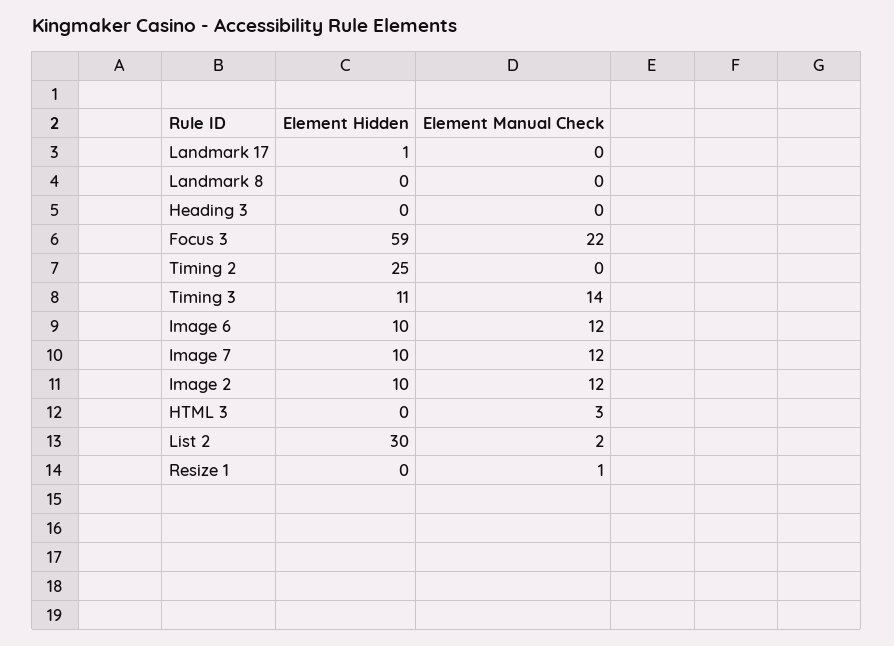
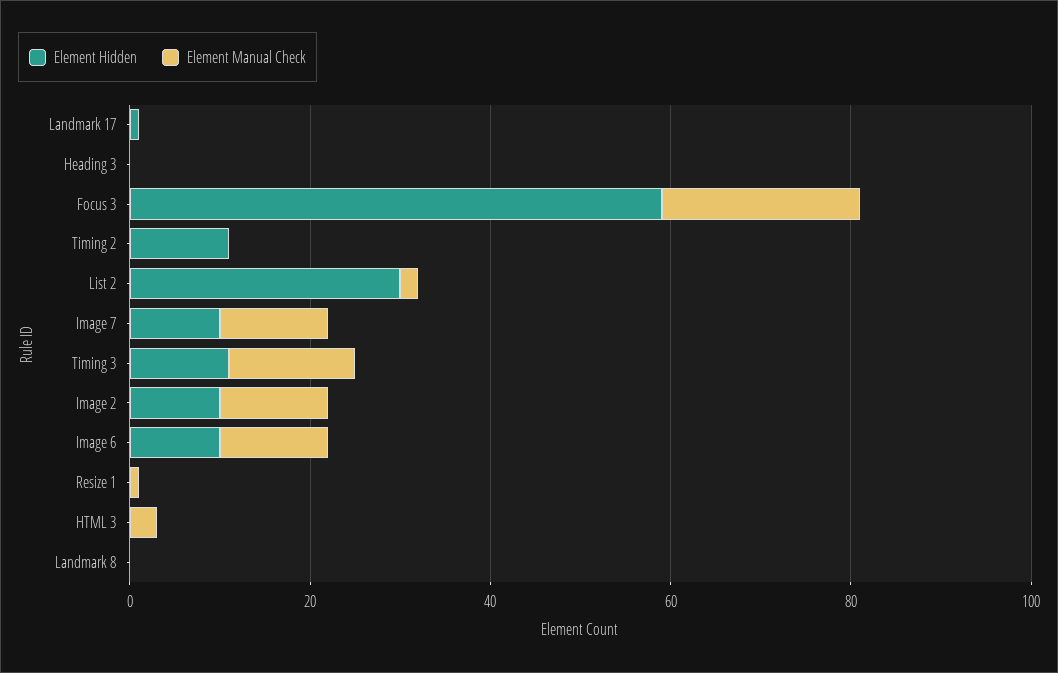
  {
    "Element Hidden": {
      "Landmark 17": 1,
      "Landmark 8": 0,
      "Heading 3": 0,
      "Focus 3": 59,
-     "Timing 2": 25,
+     "Timing 2": 10,
      "Timing 3": 11,
      "Image 6": 10,
      "Image 7": 10,
      "Image 2": 10,
      "HTML 3": 0,
      "List 2": 30,
      "Resize 1": 0
    },
    "Element Manual Check": {
      "Landmark 17": 0,
      "Landmark 8": 0,
      "Heading 3": 0,
      "Focus 3": 22,
      "Timing 2": 0,
      "Timing 3": 14,
      "Image 6": 12,
      "Image 7": 12,
      "Image 2": 12,
      "HTML 3": 3,
      "List 2": 2,
      "Resize 1": 1
    }
  }

